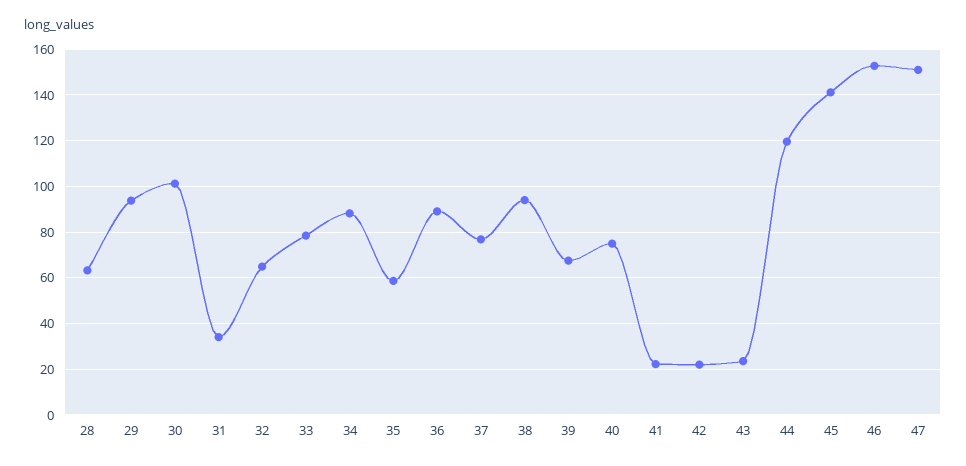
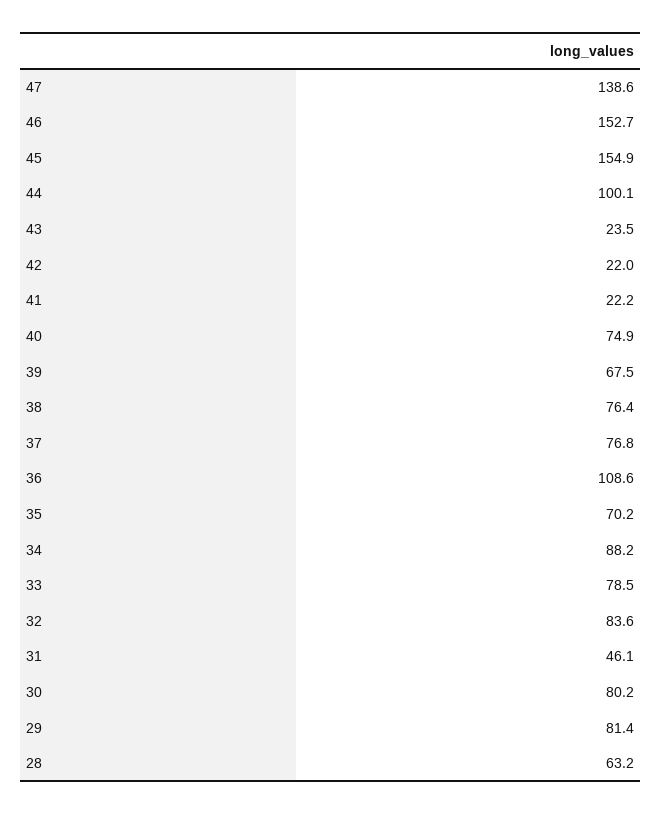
  {
    "28": 63.2,
-   "29": 95,
+   "29": 81.4,
-   "30": 100,
+   "30": 80.2,
-   "31": 35,
+   "31": 46.1,
-   "32": 65,
+   "32": 83.6,
    "33": 78.5,
    "34": 88.2,
-   "35": 60,
+   "35": 70.2,
-   "36": 90,
+   "36": 108.6,
    "37": 76.8,
-   "38": 95,
+   "38": 76.4,
    "39": 67.5,
    "40": 74.9,
    "41": 22.2,
    "42": 22,
    "43": 23.5,
-   "44": 120,
+   "44": 100.1,
-   "45": 140,
+   "45": 154.9,
    "46": 152.7,
-   "47": 150
+   "47": 138.6
  }

